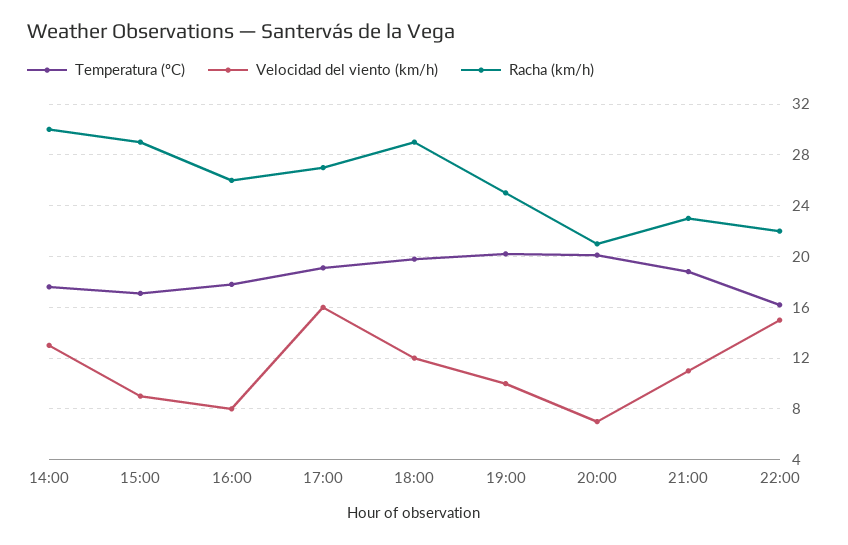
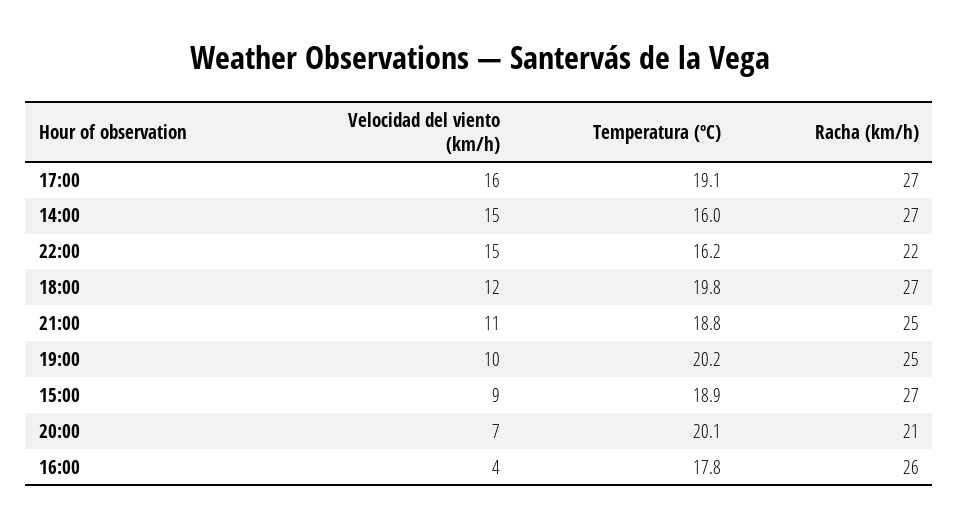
  {
    "Temperatura (ºC)": {
-     "14:00": 17.5,
+     "14:00": 16,
-     "15:00": 17,
+     "15:00": 18.9,
      "16:00": 17.8,
      "17:00": 19.1,
      "18:00": 19.8,
      "19:00": 20.2,
      "20:00": 20.1,
      "21:00": 18.8,
      "22:00": 16.2
    },
    "Velocidad del viento (km/h)": {
-     "14:00": 13,
+     "14:00": 15,
      "15:00": 9,
-     "16:00": 8,
+     "16:00": 4,
      "17:00": 16,
      "18:00": 12,
      "19:00": 10,
      "20:00": 7,
      "21:00": 11,
      "22:00": 15
    },
    "Racha (km/h)": {
-     "14:00": 30,
+     "14:00": 27,
-     "15:00": 29,
+     "15:00": 27,
      "16:00": 26,
      "17:00": 27,
-     "18:00": 29,
+     "18:00": 27,
      "19:00": 25,
      "20:00": 21,
-     "21:00": 23,
+     "21:00": 25,
      "22:00": 22
    }
  }

